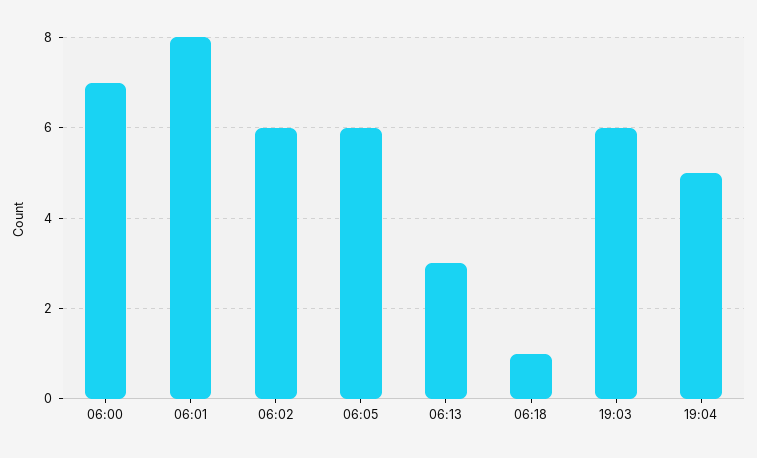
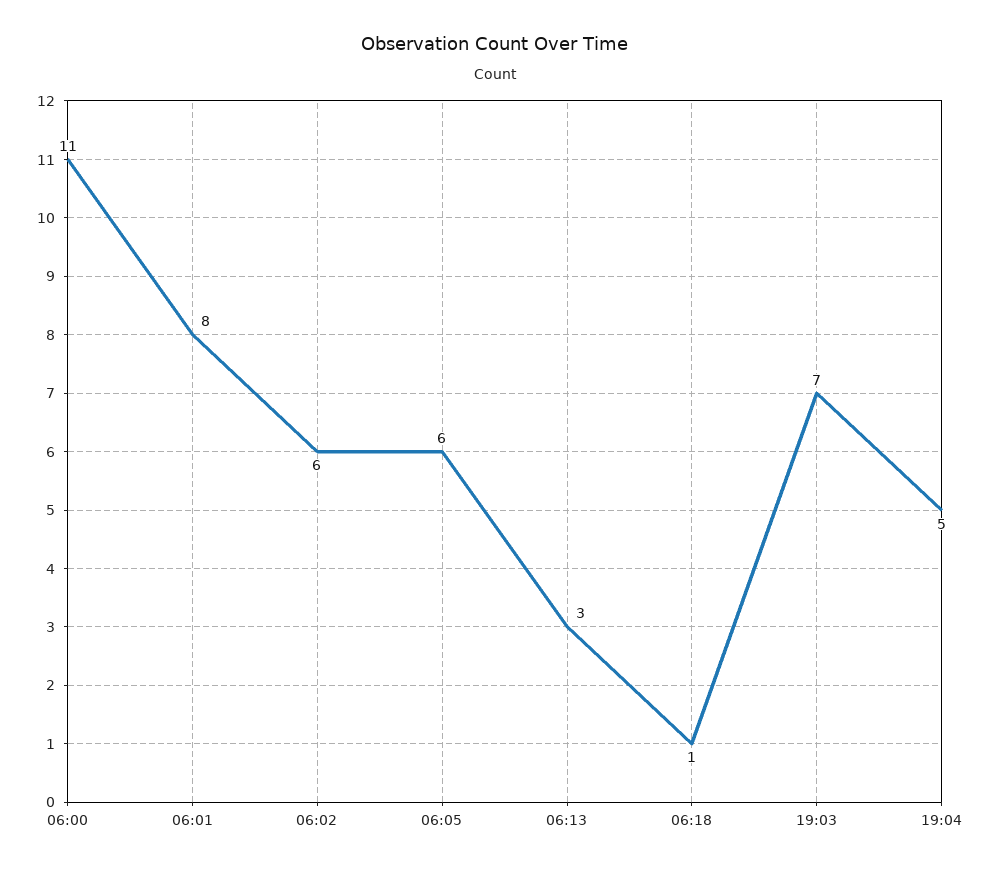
  {
-   "06:00": 7,
+   "06:00": 11,
    "06:01": 8,
    "06:02": 6,
    "06:05": 6,
    "06:13": 3,
    "06:18": 1,
-   "19:03": 6,
+   "19:03": 7,
    "19:04": 5
  }

